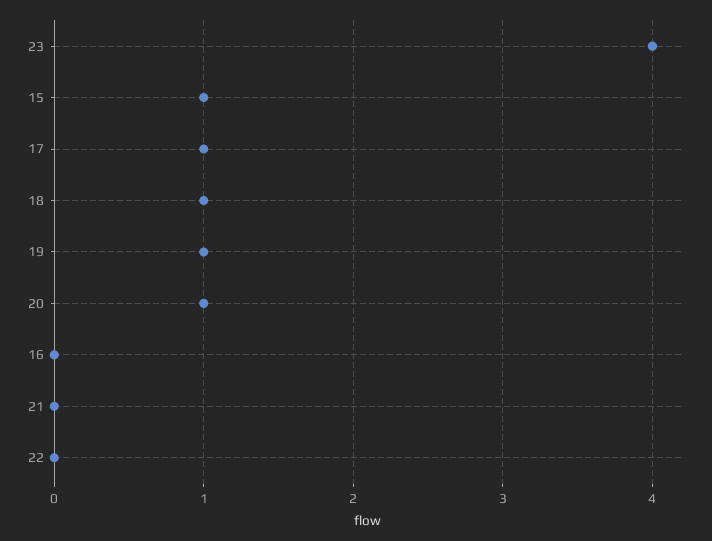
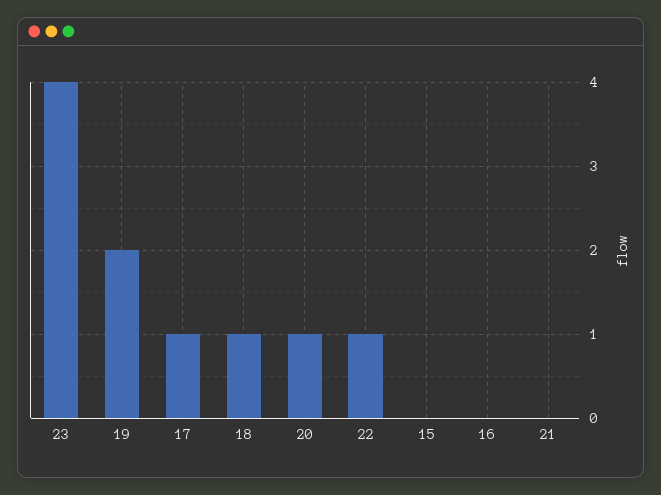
  {
    "23": 4,
-   "15": 1,
+   "15": 0,
    "17": 1,
    "18": 1,
-   "19": 1,
+   "19": 2,
    "20": 1,
    "16": 0,
    "21": 0,
-   "22": 0
+   "22": 1
  }

